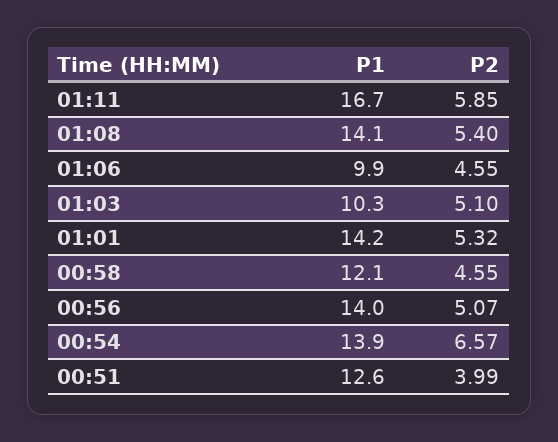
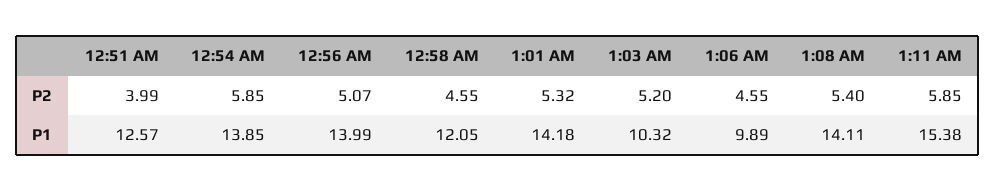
  {
    "P1": {
-     "01:11": 16.7,
+     "01:11": 15.38,
      "01:08": 14.11,
      "01:06": 9.89,
      "01:03": 10.32,
      "01:01": 14.18,
      "00:58": 12.05,
      "00:56": 13.99,
      "00:54": 13.85,
      "00:51": 12.57
    },
    "P2": {
      "01:11": 5.85,
      "01:08": 5.4,
      "01:06": 4.55,
-     "01:03": 5.1,
+     "01:03": 5.2,
      "01:01": 5.32,
      "00:58": 4.55,
      "00:56": 5.07,
-     "00:54": 6.57,
+     "00:54": 5.85,
      "00:51": 3.99
    }
  }

